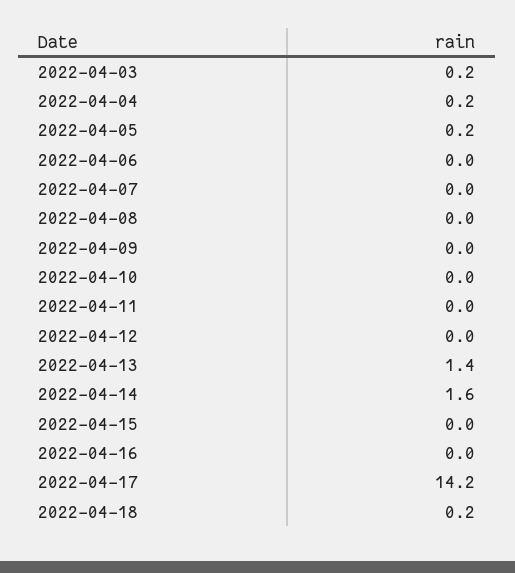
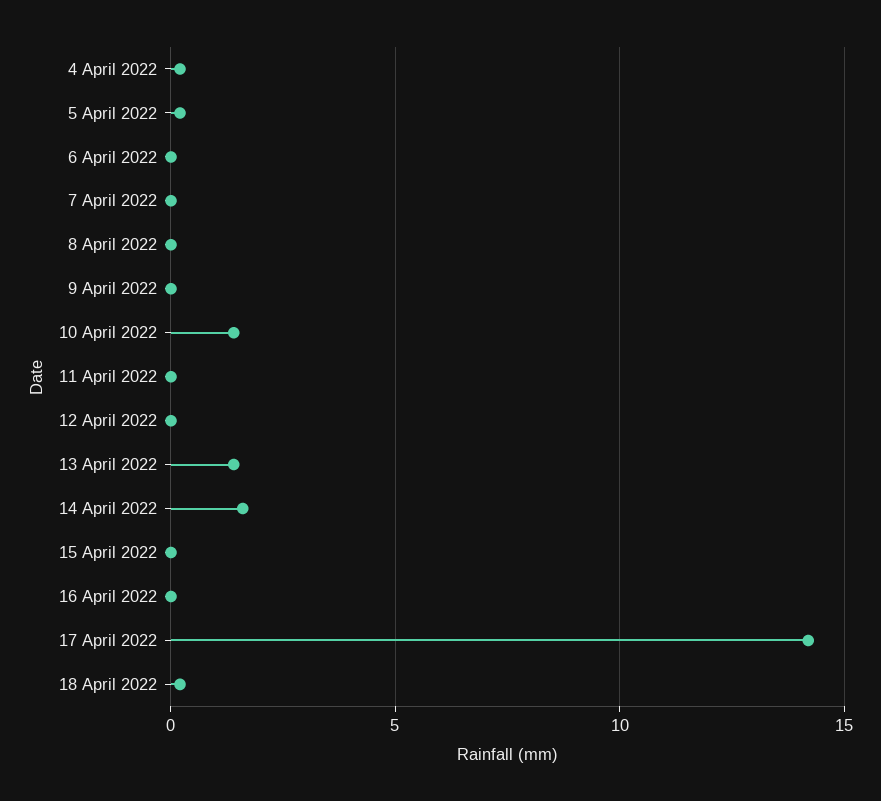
  {
-   "2022-04-03": 0.2,
    "2022-04-04": 0.2,
    "2022-04-05": 0.2,
    "2022-04-06": 0,
    "2022-04-07": 0,
    "2022-04-08": 0,
    "2022-04-09": 0,
-   "2022-04-10": 0,
+   "2022-04-10": 1.5,
    "2022-04-11": 0,
    "2022-04-12": 0,
    "2022-04-13": 1.4,
    "2022-04-14": 1.6,
    "2022-04-15": 0,
    "2022-04-16": 0,
    "2022-04-17": 14.2,
    "2022-04-18": 0.2
  }

